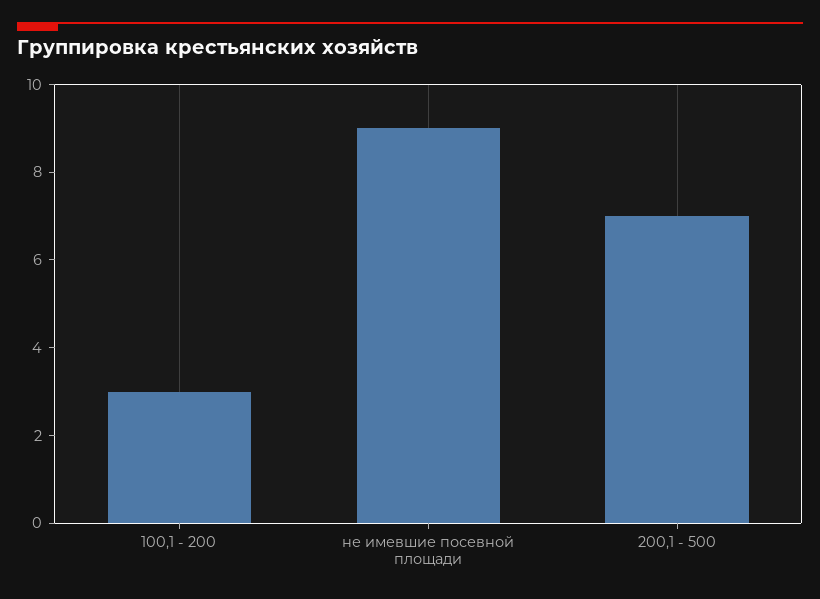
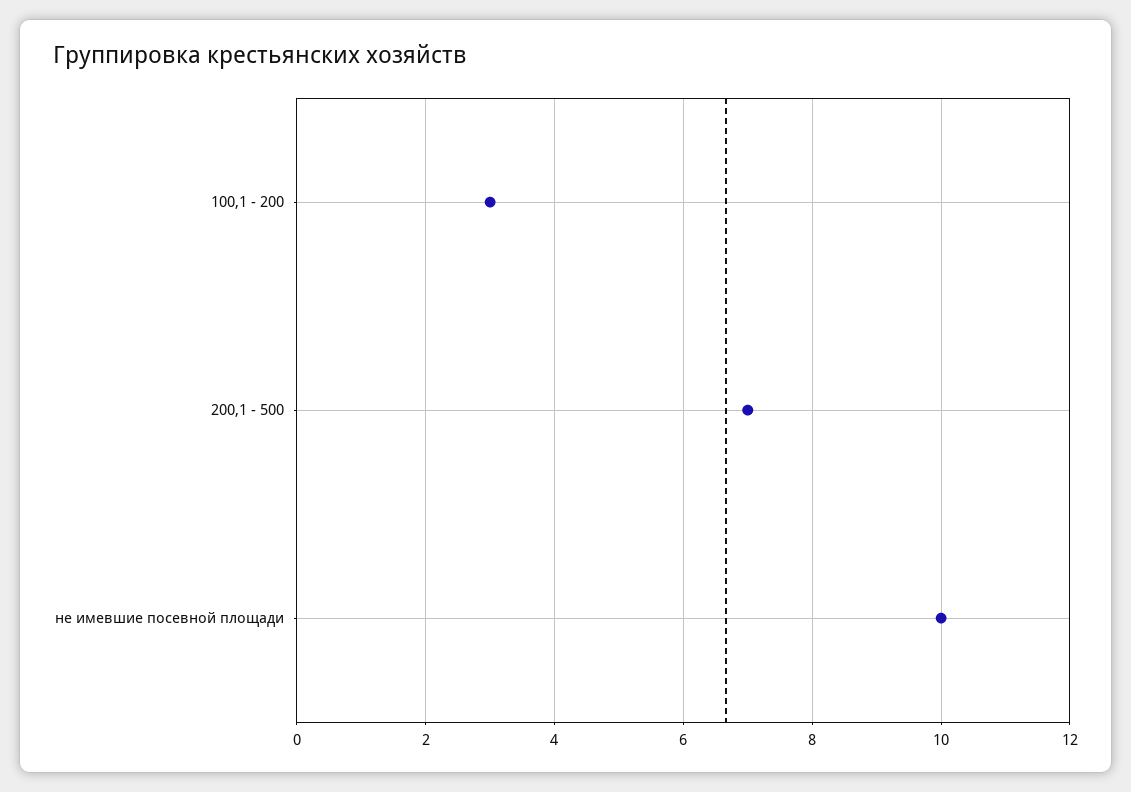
  {
    "100,1 - 200": 3,
-   "не имевшие посевной площади": 9,
+   "не имевшие посевной площади": 10,
    "200,1 - 500": 7
  }

